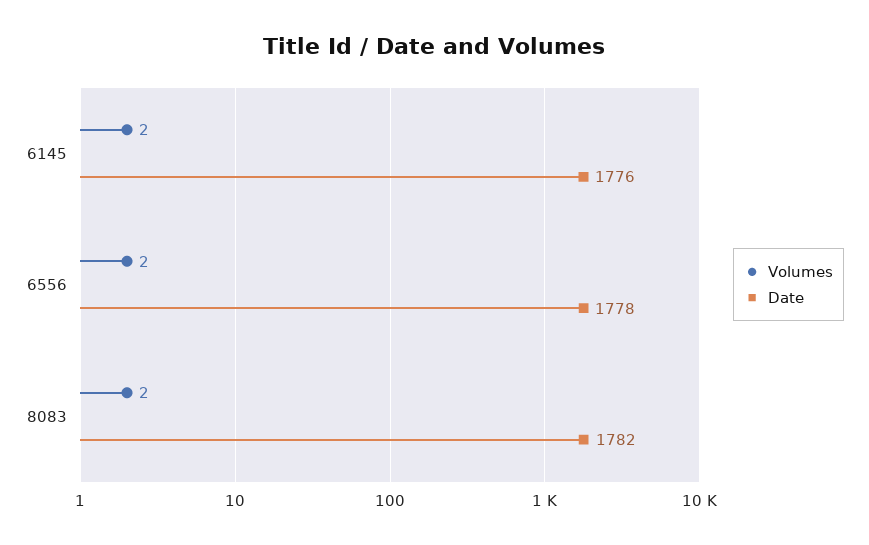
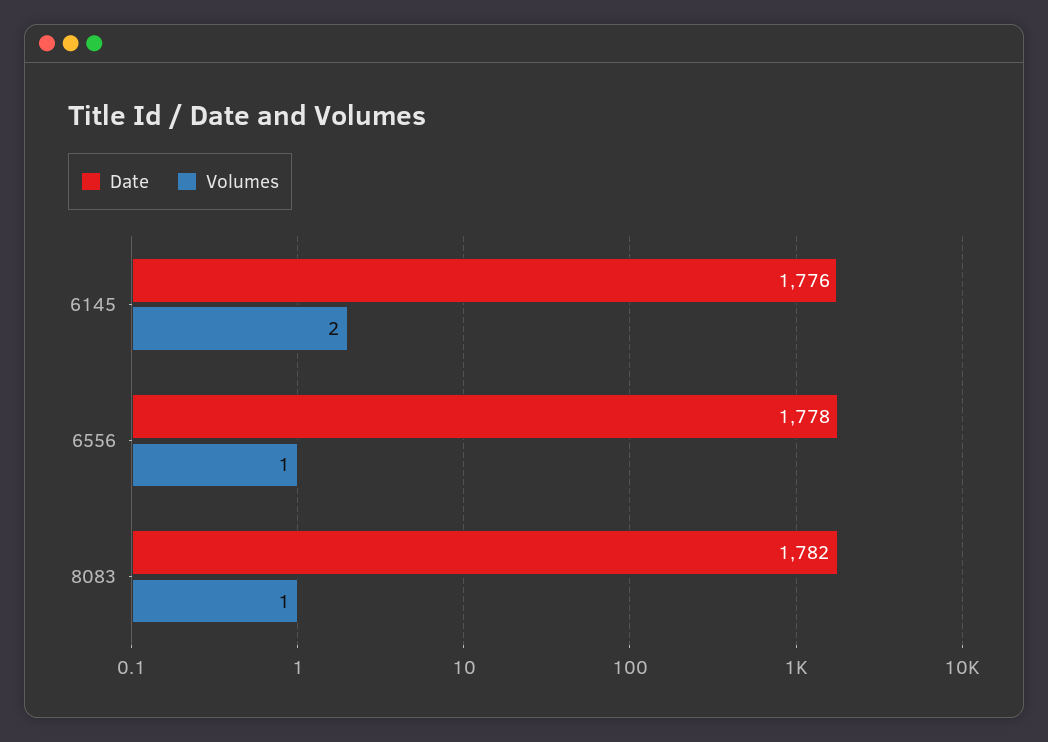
  {
    "Volumes": {
      "6145": 2,
-     "6556": 2,
+     "6556": 1,
-     "8083": 2
+     "8083": 1
    },
    "Date": {
      "6145": 1776,
      "6556": 1778,
      "8083": 1782
    }
  }

